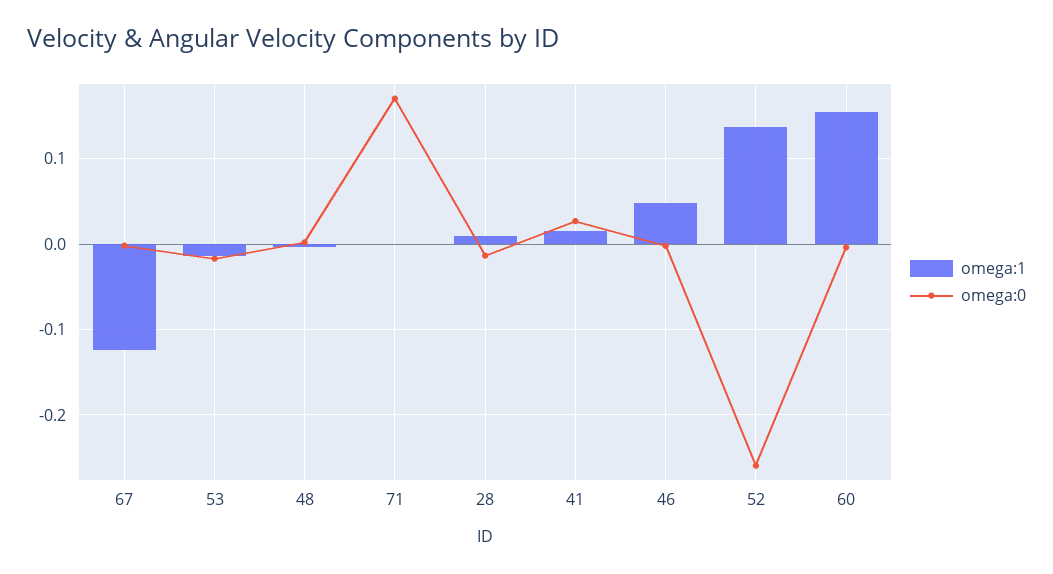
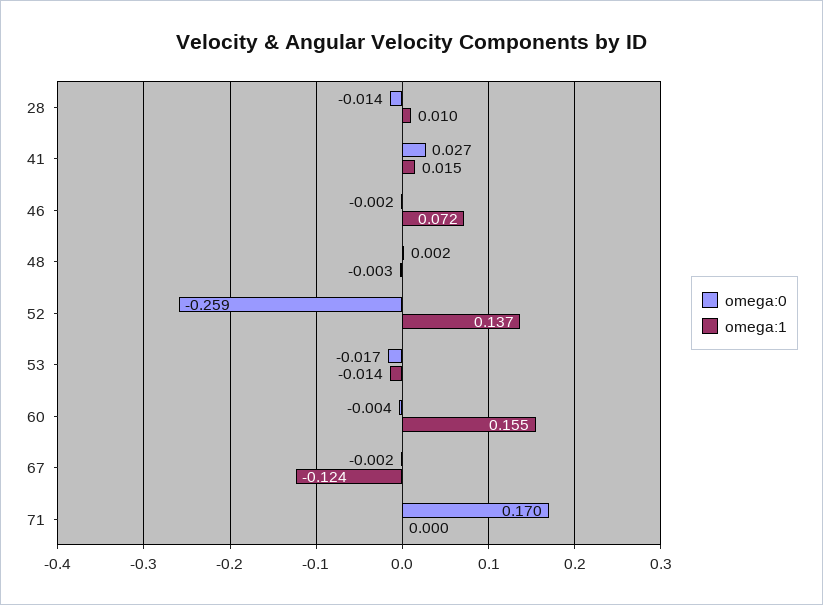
  {
    "omega:1": {
      "67": -0.124,
      "53": -0.014,
      "48": -0.003,
      "71": 0,
      "28": 0.01,
      "41": 0.015,
-     "46": 0.05,
+     "46": 0.072,
      "52": 0.137,
      "60": 0.155
    },
    "omega:0": {
      "67": -0.002,
      "53": -0.017,
      "48": 0.002,
      "71": 0.17,
      "28": -0.014,
      "41": 0.027,
      "46": -0.002,
      "52": -0.259,
      "60": -0.004
    }
  }

